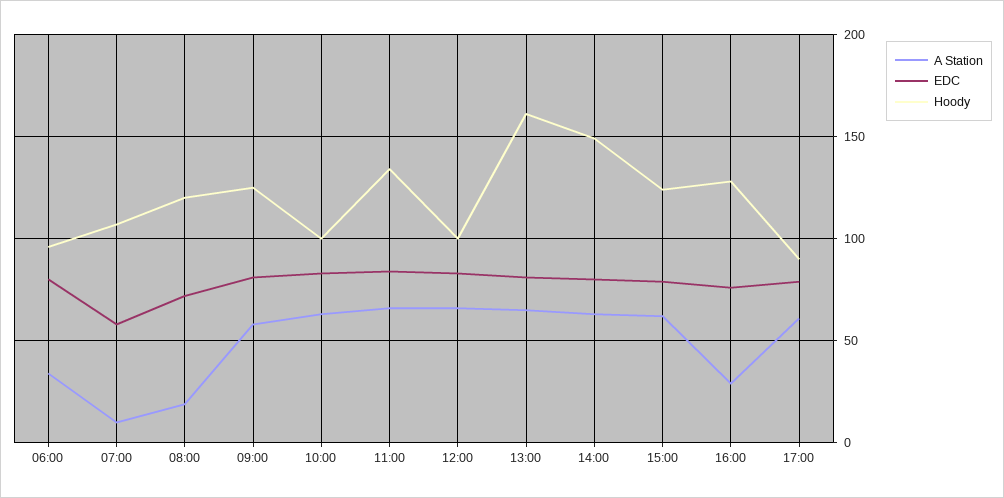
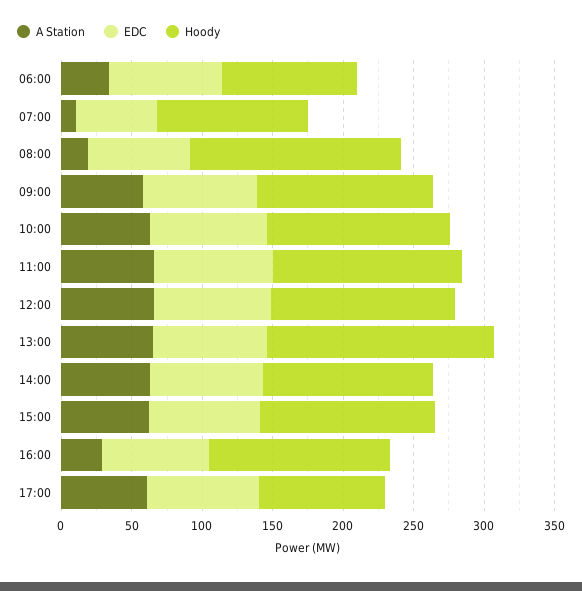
  {
    "A Station": {
      "06:00": 35,
      "07:00": 10,
      "08:00": 20,
      "09:00": 60,
      "10:00": 65,
      "11:00": 65,
      "12:00": 65,
      "13:00": 65,
      "14:00": 65,
      "15:00": 60,
      "16:00": 30,
      "17:00": 60
    },
    "EDC": {
      "06:00": 80,
      "07:00": 60,
      "08:00": 70,
      "09:00": 80,
      "10:00": 85,
      "11:00": 85,
      "12:00": 85,
      "13:00": 80,
      "14:00": 80,
      "15:00": 80,
      "16:00": 75,
      "17:00": 80
    },
    "Hoody": {
      "06:00": 95,
      "07:00": 105,
-     "08:00": 120,
+     "08:00": 150,
      "09:00": 125,
-     "10:00": 100,
+     "10:00": 130,
      "11:00": 135,
-     "12:00": 100,
+     "12:00": 130,
      "13:00": 160,
-     "14:00": 150,
+     "14:00": 120,
      "15:00": 125,
      "16:00": 130,
      "17:00": 90
    }
  }

